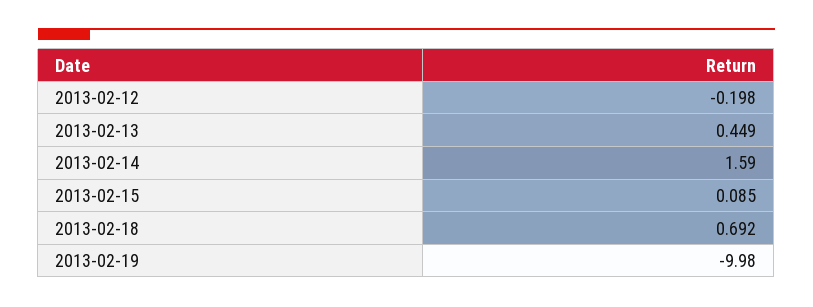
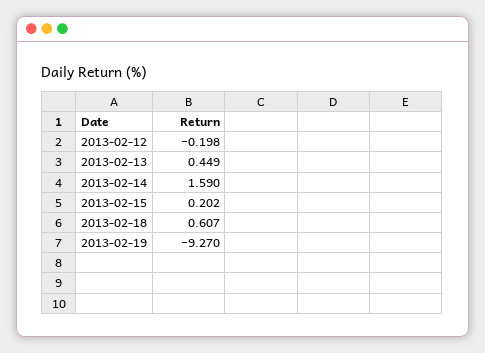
  {
    "2013-02-12": -0.198,
    "2013-02-13": 0.449,
    "2013-02-14": 1.59,
-   "2013-02-15": 0.085,
+   "2013-02-15": 0.202,
-   "2013-02-18": 0.692,
+   "2013-02-18": 0.607,
-   "2013-02-19": -9.98
+   "2013-02-19": -9.27
  }

